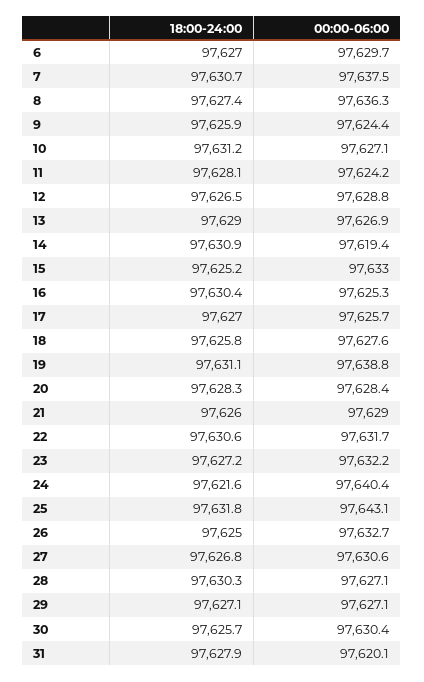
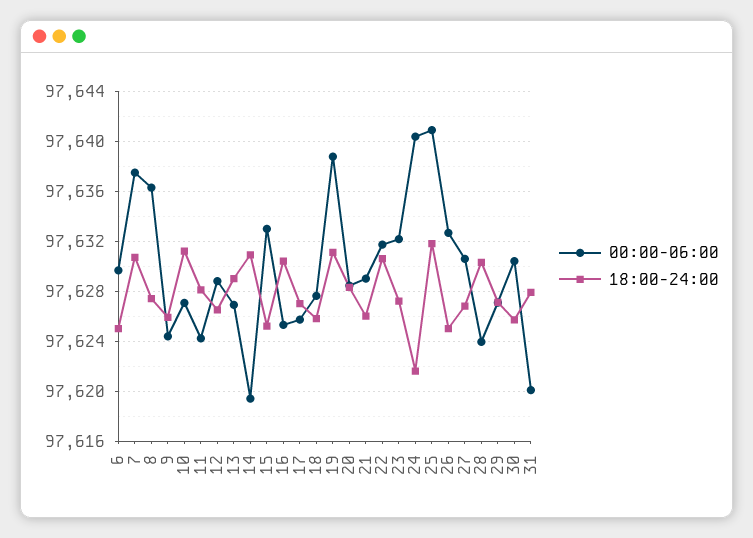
  {
    "18:00-24:00": {
-     "6": 97627,
+     "6": 97625,
      "7": 97630.7,
      "8": 97627.4,
      "9": 97625.9,
      "10": 97631.2,
      "11": 97628.1,
      "12": 97626.5,
      "13": 97629,
      "14": 97630.9,
      "15": 97625.2,
      "16": 97630.4,
      "17": 97627,
      "18": 97625.8,
      "19": 97631.1,
      "20": 97628.3,
      "21": 97626,
      "22": 97630.6,
      "23": 97627.2,
      "24": 97621.6,
      "25": 97631.8,
      "26": 97625,
      "27": 97626.8,
      "28": 97630.3,
      "29": 97627.1,
      "30": 97625.7,
      "31": 97627.9
    },
    "00:00-06:00": {
      "6": 97629.7,
      "7": 97637.5,
      "8": 97636.3,
      "9": 97624.4,
      "10": 97627.1,
      "11": 97624.2,
      "12": 97628.8,
      "13": 97626.9,
      "14": 97619.4,
      "15": 97633,
      "16": 97625.3,
      "17": 97625.7,
      "18": 97627.6,
      "19": 97638.8,
      "20": 97628.4,
      "21": 97629,
      "22": 97631.7,
      "23": 97632.2,
      "24": 97640.4,
-     "25": 97643.1,
+     "25": 97641,
      "26": 97632.7,
      "27": 97630.6,
-     "28": 97627.1,
+     "28": 97624,
      "29": 97627.1,
      "30": 97630.4,
      "31": 97620.1
    }
  }

